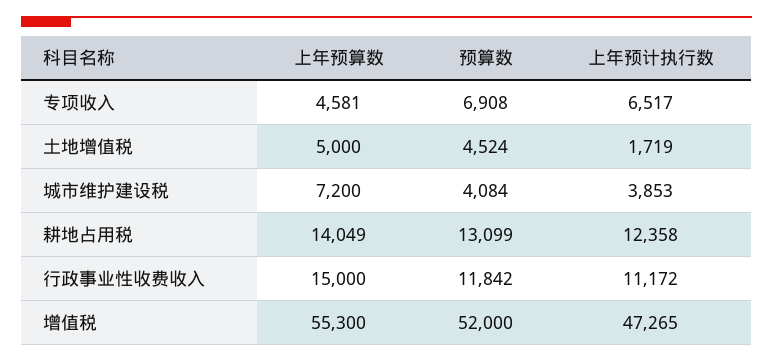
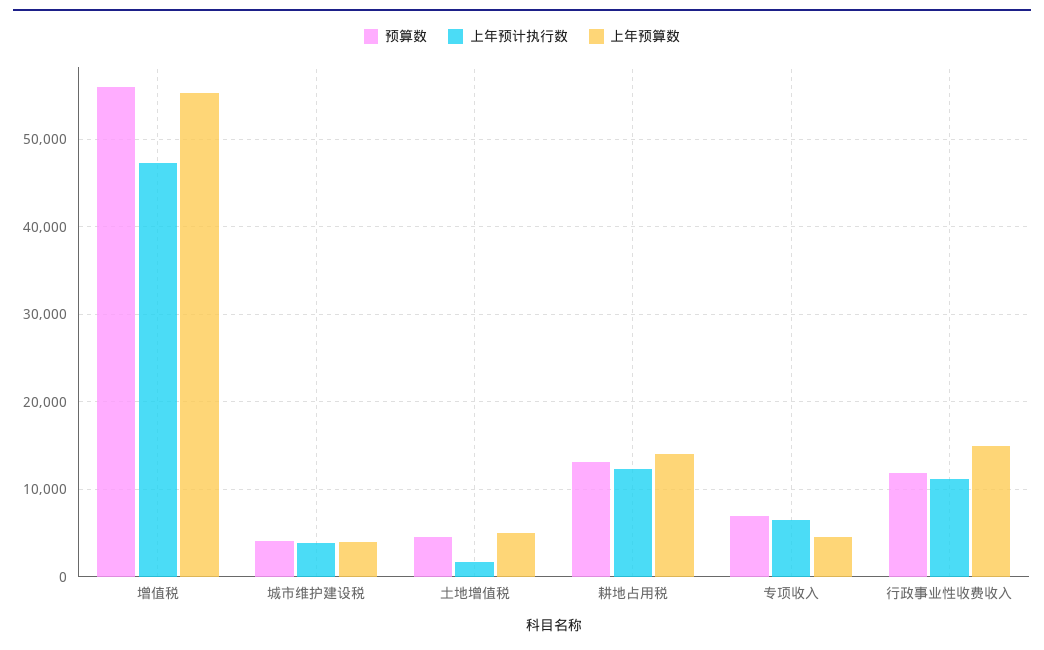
  {
    "上年预算数": {
      "专项收入": 4581,
      "土地增值税": 5000,
-     "城市维护建设税": 7200,
+     "城市维护建设税": 4000,
      "耕地占用税": 14049,
      "行政事业性收费收入": 15000,
      "增值税": 55300
    },
    "预算数": {
      "专项收入": 6908,
      "土地增值税": 4524,
      "城市维护建设税": 4084,
      "耕地占用税": 13099,
      "行政事业性收费收入": 11842,
-     "增值税": 52000
+     "增值税": 56000
    },
    "上年预计执行数": {
      "专项收入": 6517,
      "土地增值税": 1719,
      "城市维护建设税": 3853,
      "耕地占用税": 12358,
      "行政事业性收费收入": 11172,
      "增值税": 47265
    }
  }

